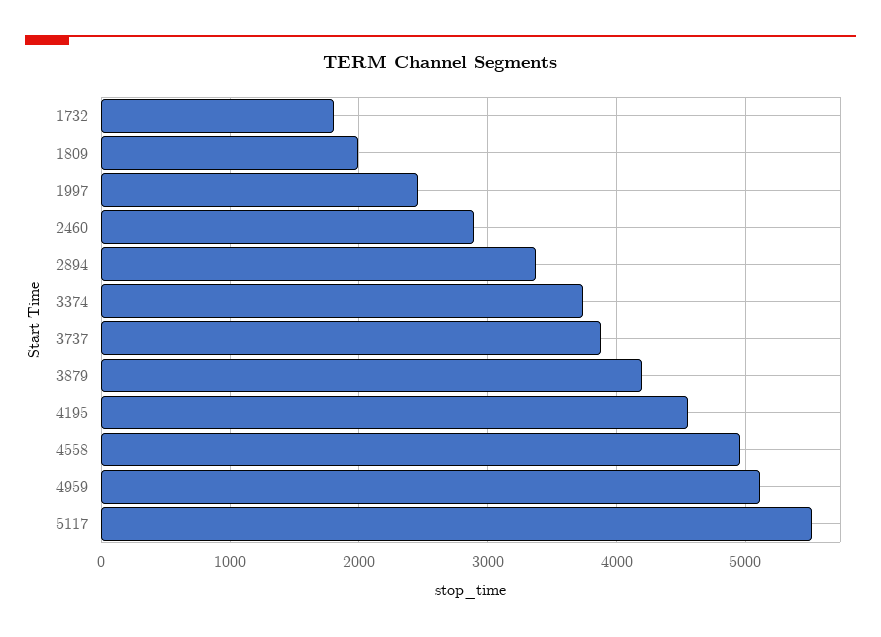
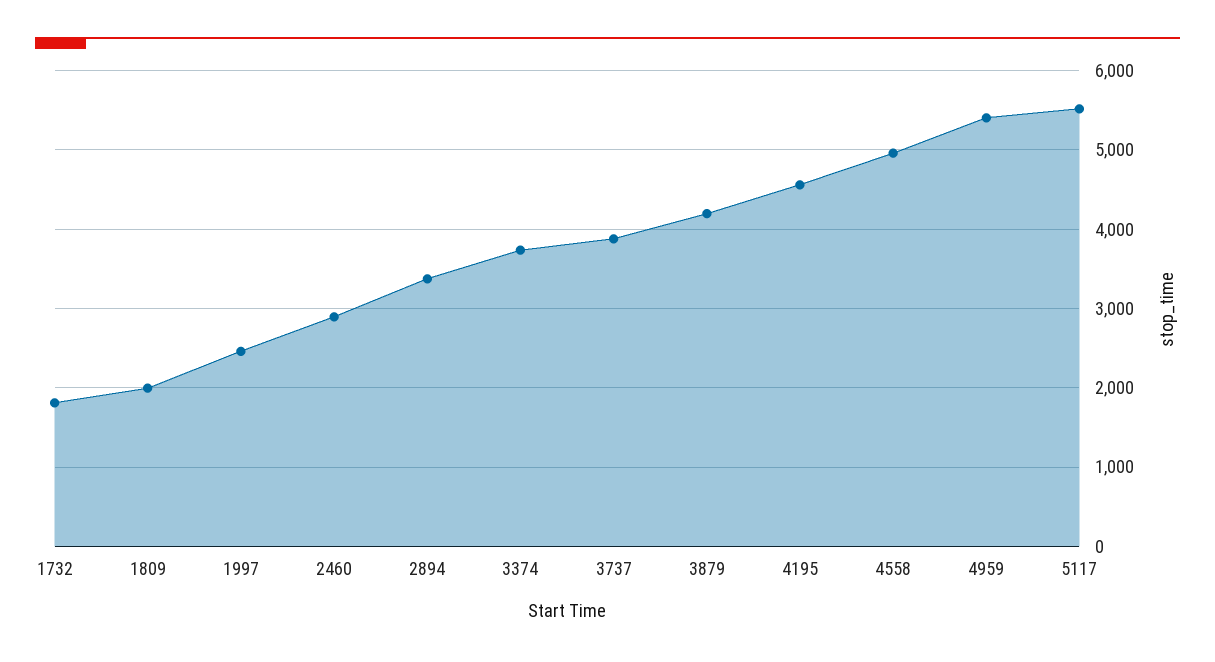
  {
    "1732": 1800,
    "1809": 2000,
    "1997": 2500,
    "2460": 2900,
    "2894": 3400,
    "3374": 3700,
    "3737": 3900,
    "3879": 4200,
    "4195": 4600,
    "4558": 5000,
-   "4959": 5100,
+   "4959": 5400,
    "5117": 5500
  }

